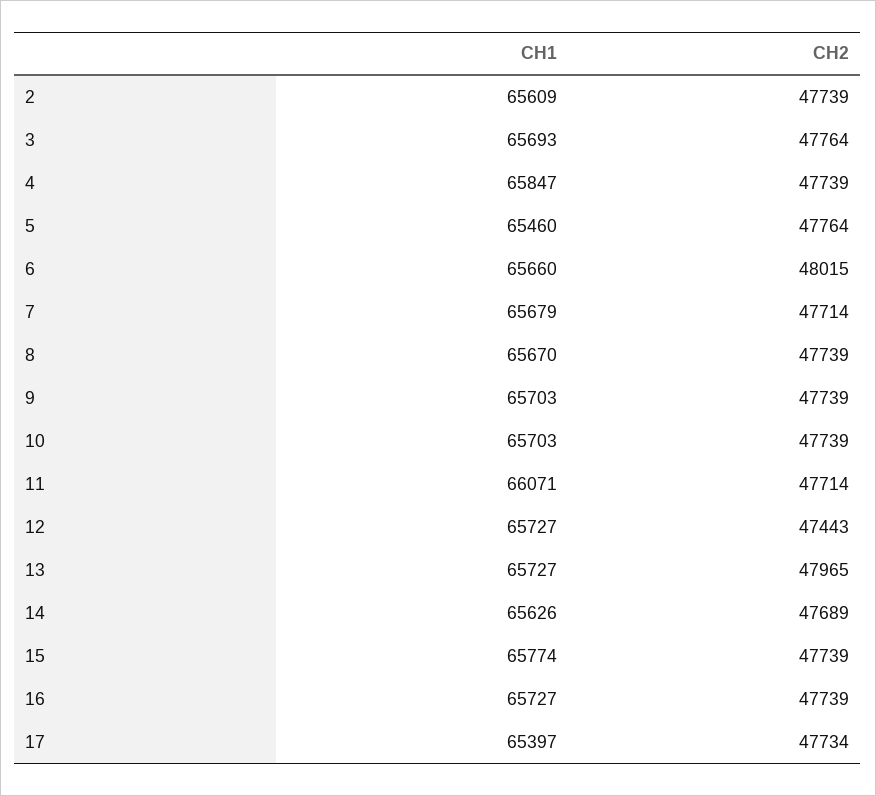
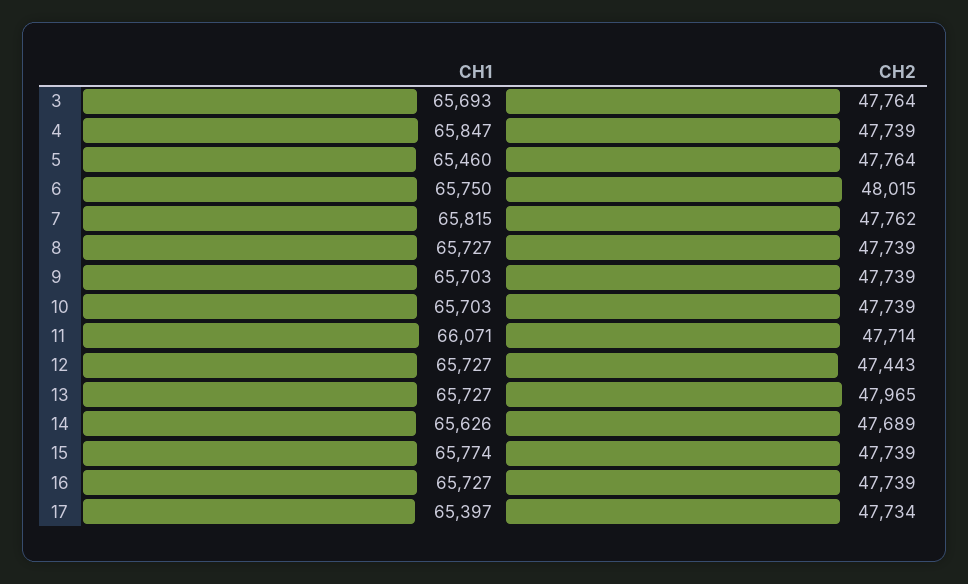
  {
    "CH1": {
-     "2": 65609,
      "3": 65693,
      "4": 65847,
      "5": 65460,
-     "6": 65660,
+     "6": 65750,
-     "7": 65679,
+     "7": 65815,
-     "8": 65670,
+     "8": 65727,
      "9": 65703,
      "10": 65703,
      "11": 66071,
      "12": 65727,
      "13": 65727,
      "14": 65626,
      "15": 65774,
      "16": 65727,
      "17": 65397
    },
    "CH2": {
-     "2": 47739,
      "3": 47764,
      "4": 47739,
      "5": 47764,
      "6": 48015,
-     "7": 47714,
+     "7": 47762,
      "8": 47739,
      "9": 47739,
      "10": 47739,
      "11": 47714,
      "12": 47443,
      "13": 47965,
      "14": 47689,
      "15": 47739,
      "16": 47739,
      "17": 47734
    }
  }

